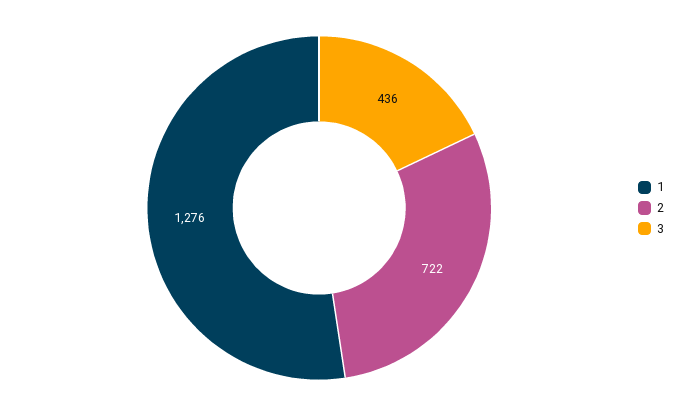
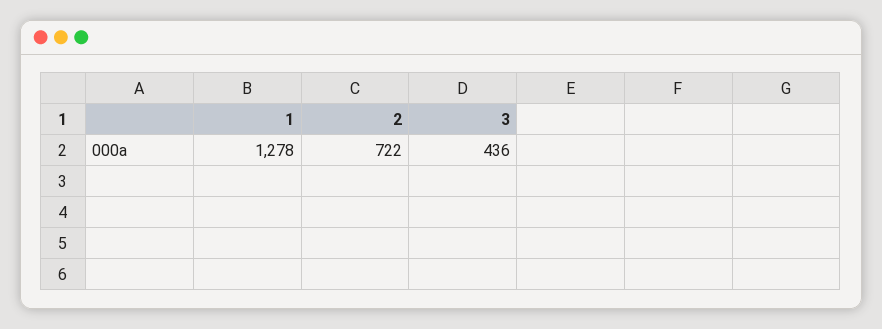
  {
-   "1": 1276,
+   "1": 1278,
    "2": 722,
    "3": 436
  }

